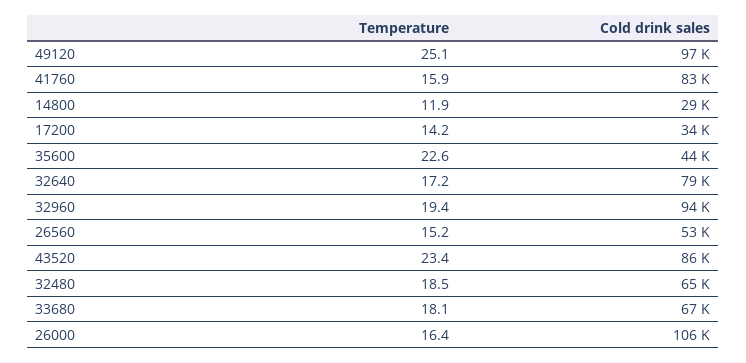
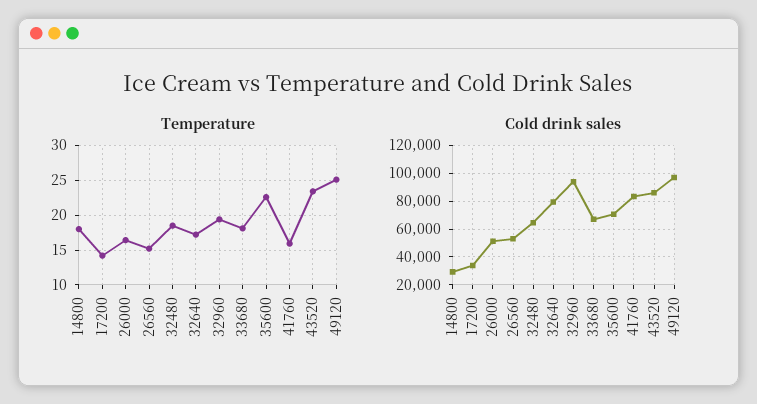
  {
    "Temperature": {
      "49120": 25.1,
      "41760": 15.9,
-     "14800": 11.9,
+     "14800": 18,
      "17200": 14.2,
      "35600": 22.6,
      "32640": 17.2,
      "32960": 19.4,
      "26560": 15.2,
      "43520": 23.4,
      "32480": 18.5,
      "33680": 18.1,
      "26000": 16.4
    },
    "Cold drink sales": {
      "49120": 97000,
      "41760": 83000,
      "14800": 29000,
      "17200": 34000,
-     "35600": 44000,
+     "35600": 70000,
      "32640": 79000,
      "32960": 94000,
      "26560": 53000,
      "43520": 86000,
      "32480": 65000,
      "33680": 67000,
-     "26000": 106000
+     "26000": 50000
    }
  }

